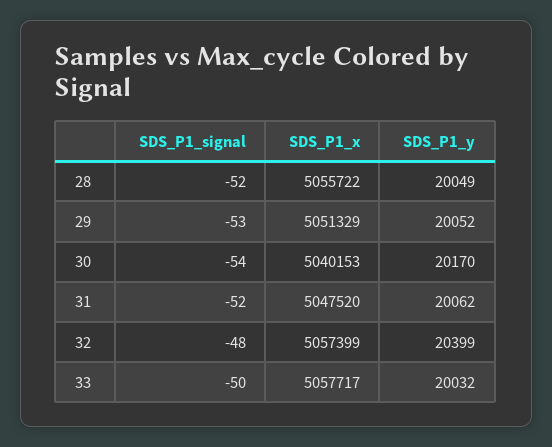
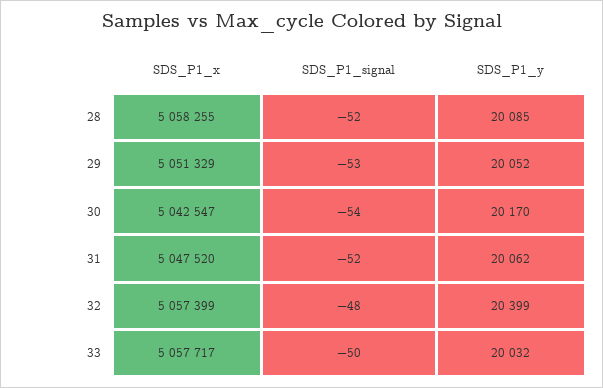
  {
    "SDS_P1_signal": {
      "28": -52,
      "29": -53,
      "30": -54,
      "31": -52,
      "32": -48,
      "33": -50
    },
    "SDS_P1_x": {
-     "28": 5055722,
+     "28": 5058255,
      "29": 5051329,
-     "30": 5040153,
+     "30": 5042547,
      "31": 5047520,
      "32": 5057399,
      "33": 5057717
    },
    "SDS_P1_y": {
-     "28": 20049,
+     "28": 20085,
      "29": 20052,
      "30": 20170,
      "31": 20062,
      "32": 20399,
      "33": 20032
    }
  }

